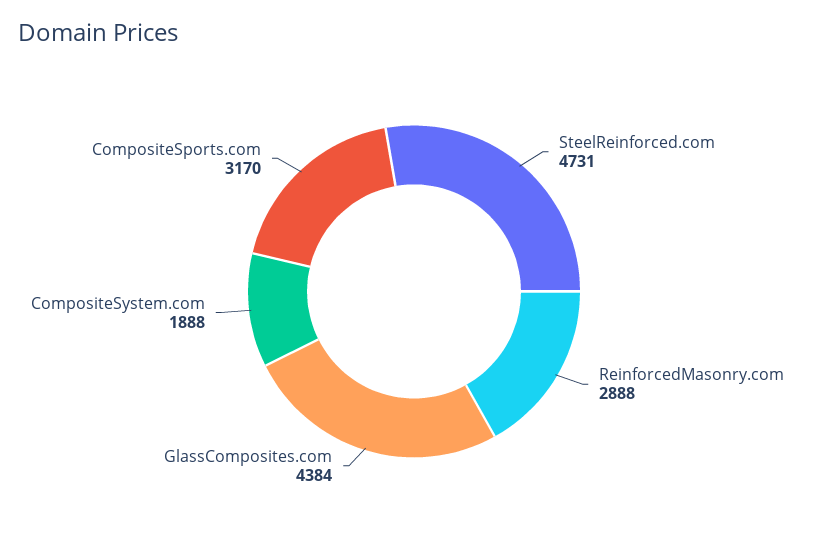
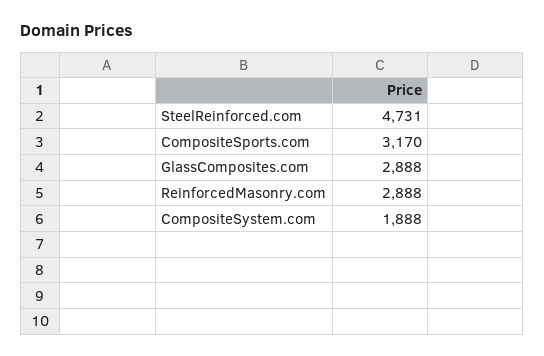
  {
    "SteelReinforced.com": 4731,
    "ReinforcedMasonry.com": 2888,
-   "GlassComposites.com": 4384,
+   "GlassComposites.com": 2888,
    "CompositeSystem.com": 1888,
    "CompositeSports.com": 3170
  }

